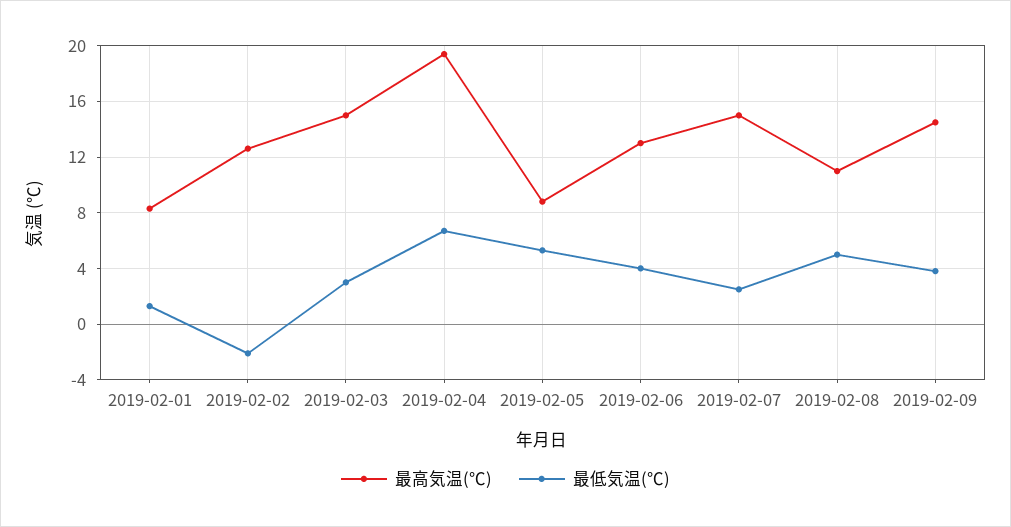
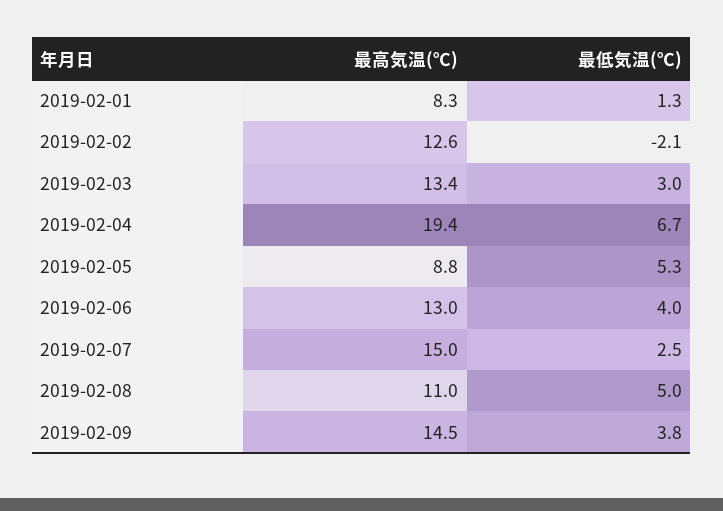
  {
    "最高気温(℃)": {
      "2019-02-01": 8.3,
      "2019-02-02": 12.6,
-     "2019-02-03": 15,
+     "2019-02-03": 13.4,
      "2019-02-04": 19.4,
      "2019-02-05": 8.8,
      "2019-02-06": 13,
      "2019-02-07": 15,
      "2019-02-08": 11,
      "2019-02-09": 14.5
    },
    "最低気温(℃)": {
      "2019-02-01": 1.3,
      "2019-02-02": -2.1,
      "2019-02-03": 3,
      "2019-02-04": 6.7,
      "2019-02-05": 5.3,
      "2019-02-06": 4,
      "2019-02-07": 2.5,
      "2019-02-08": 5,
      "2019-02-09": 3.8
    }
  }

